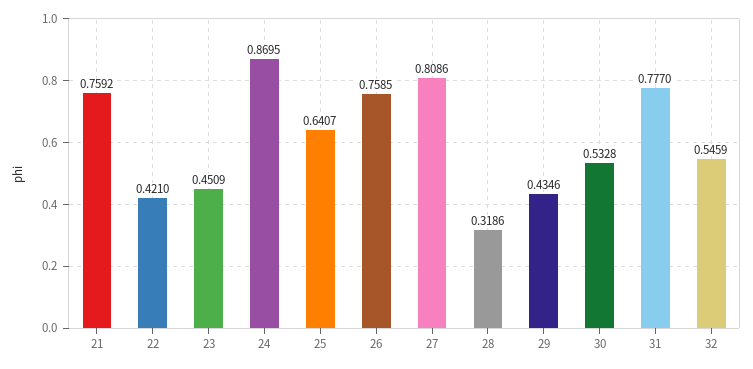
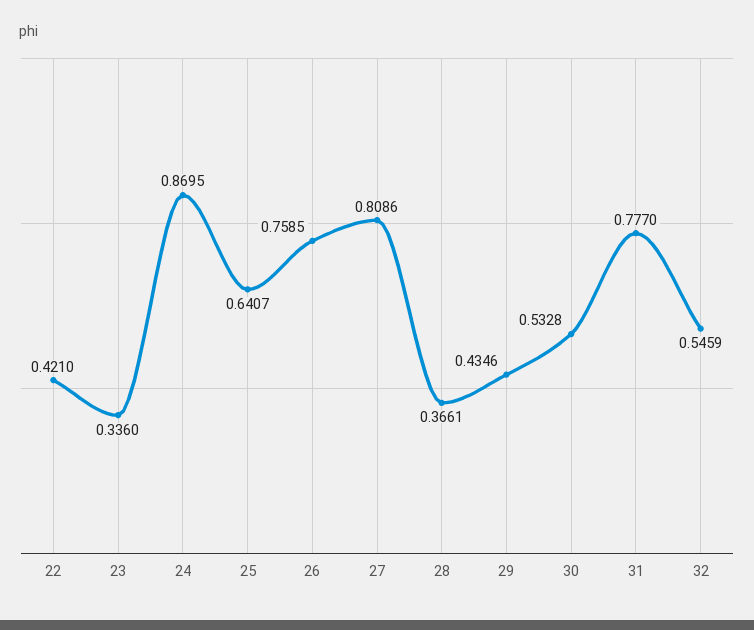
  {
-   "21": 0.7592,
    "22": 0.421,
-   "23": 0.4509,
+   "23": 0.336,
    "24": 0.8695,
    "25": 0.6407,
    "26": 0.7585,
    "27": 0.8086,
-   "28": 0.3186,
+   "28": 0.3661,
    "29": 0.4346,
    "30": 0.5328,
    "31": 0.777,
    "32": 0.5459
  }

